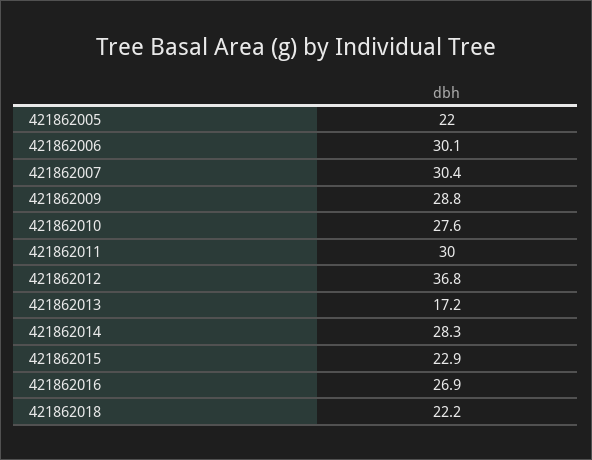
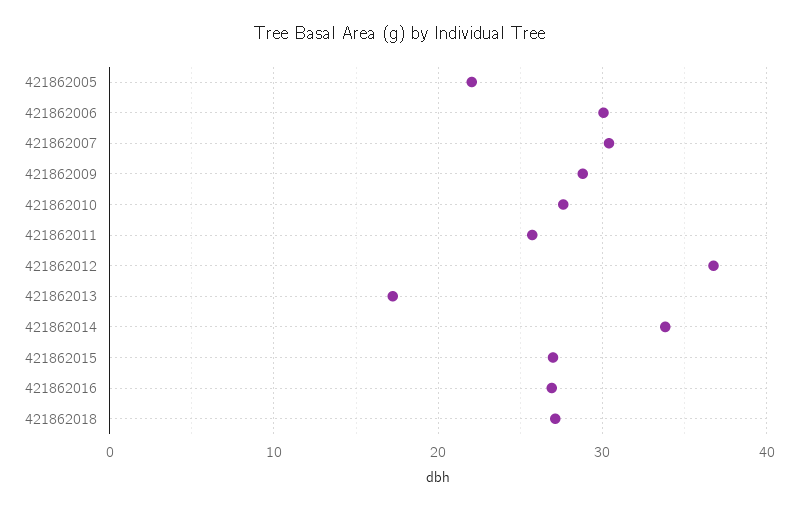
  {
    "421862005": 22,
    "421862006": 30.1,
    "421862007": 30.4,
    "421862009": 28.8,
    "421862010": 27.6,
-   "421862011": 30,
+   "421862011": 26,
    "421862012": 36.8,
    "421862013": 17.2,
-   "421862014": 28.3,
+   "421862014": 34,
-   "421862015": 22.9,
+   "421862015": 27,
    "421862016": 26.9,
-   "421862018": 22.2
+   "421862018": 27
  }

